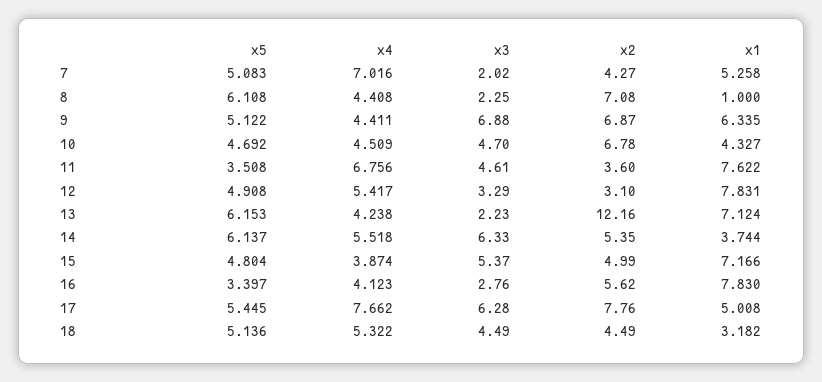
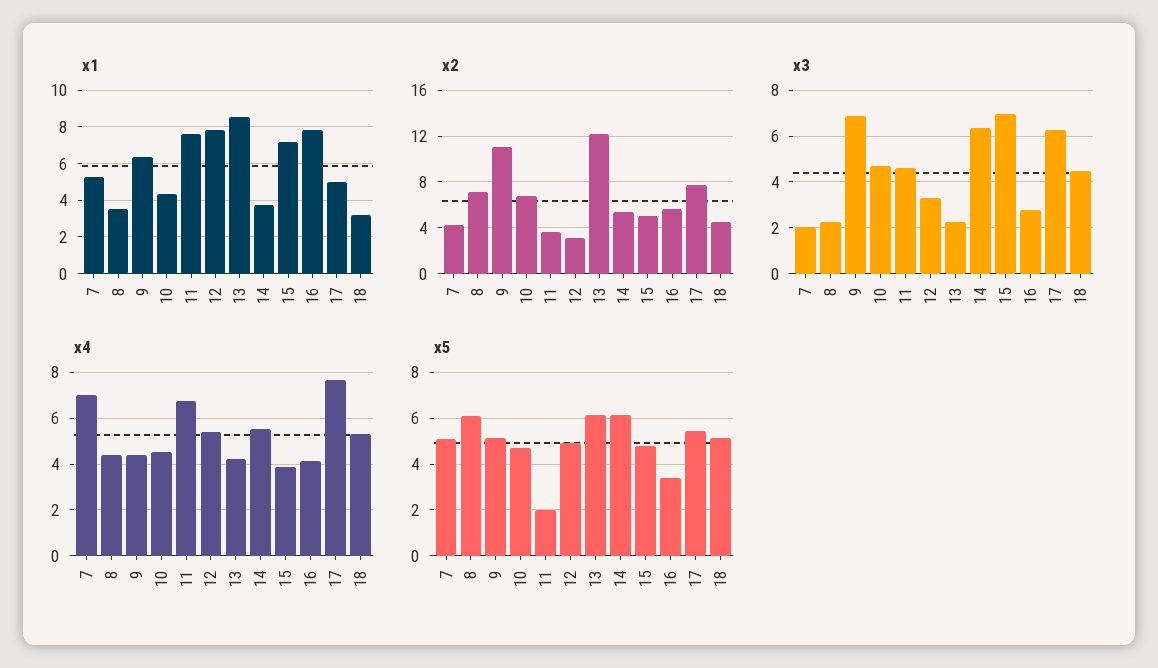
  {
    "x5": {
      "7": 5.083,
      "8": 6.108,
      "9": 5.122,
      "10": 4.692,
-     "11": 3.508,
+     "11": 2,
      "12": 4.908,
      "13": 6.153,
      "14": 6.137,
      "15": 4.804,
      "16": 3.397,
      "17": 5.445,
      "18": 5.136
    },
    "x4": {
      "7": 7.016,
      "8": 4.408,
      "9": 4.411,
      "10": 4.509,
      "11": 6.756,
      "12": 5.417,
      "13": 4.238,
      "14": 5.518,
      "15": 3.874,
      "16": 4.123,
      "17": 7.662,
      "18": 5.322
    },
    "x3": {
      "7": 2.02,
      "8": 2.25,
      "9": 6.88,
      "10": 4.7,
      "11": 4.61,
      "12": 3.29,
      "13": 2.23,
      "14": 6.33,
-     "15": 5.37,
+     "15": 7,
      "16": 2.76,
      "17": 6.28,
      "18": 4.49
    },
    "x2": {
      "7": 4.27,
      "8": 7.08,
-     "9": 6.87,
+     "9": 11,
      "10": 6.78,
      "11": 3.6,
      "12": 3.1,
      "13": 12.16,
      "14": 5.35,
      "15": 4.99,
      "16": 5.62,
      "17": 7.76,
      "18": 4.49
    },
    "x1": {
      "7": 5.258,
-     "8": 1,
+     "8": 3.5,
      "9": 6.335,
      "10": 4.327,
      "11": 7.622,
      "12": 7.831,
-     "13": 7.124,
+     "13": 8.5,
      "14": 3.744,
      "15": 7.166,
      "16": 7.83,
      "17": 5.008,
      "18": 3.182
    }
  }

